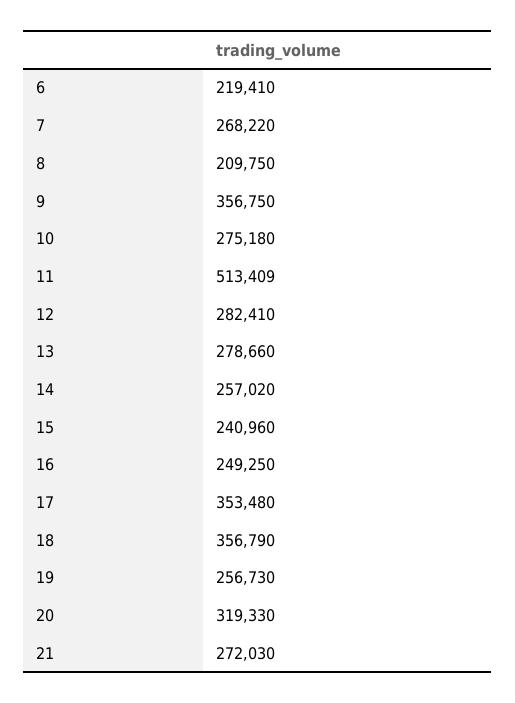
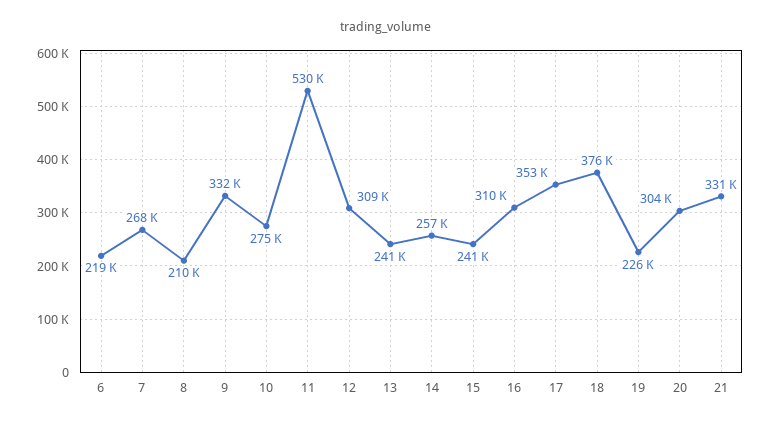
  {
    "6": 219410,
    "7": 268220,
    "8": 209750,
-   "9": 356750,
+   "9": 332000,
    "10": 275180,
-   "11": 513409,
+   "11": 530000,
-   "12": 282410,
+   "12": 309000,
-   "13": 278660,
+   "13": 241000,
    "14": 257020,
    "15": 240960,
-   "16": 249250,
+   "16": 310000,
    "17": 353480,
-   "18": 356790,
+   "18": 376000,
-   "19": 256730,
+   "19": 226000,
-   "20": 319330,
+   "20": 304000,
-   "21": 272030
+   "21": 331000
  }

